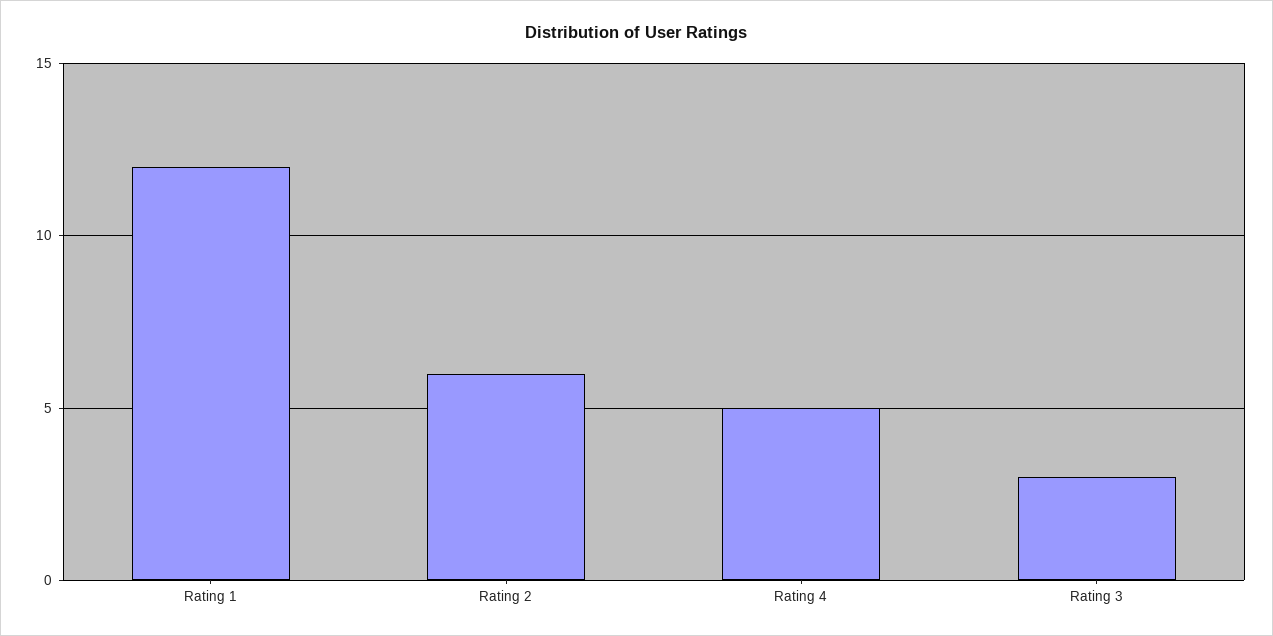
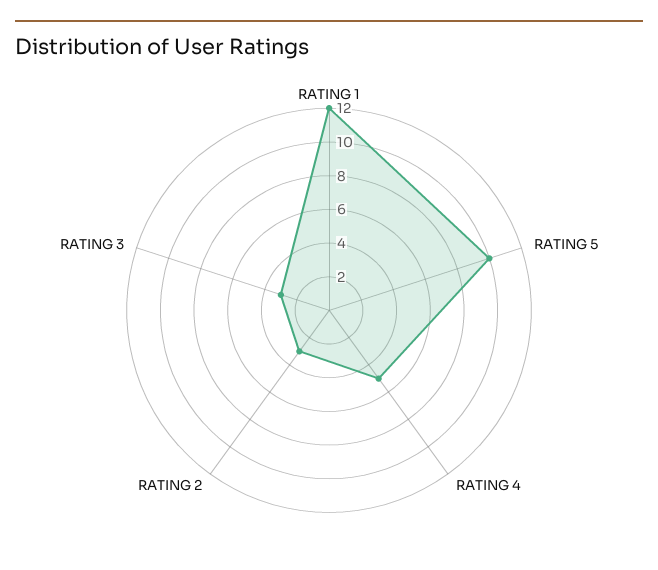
  {
    "Rating 1": 12,
-   "Rating 2": 6,
+   "Rating 2": 3,
    "Rating 4": 5,
-   "Rating 3": 3
+   "Rating 3": 3,
+   "RATING 5": 10
  }

